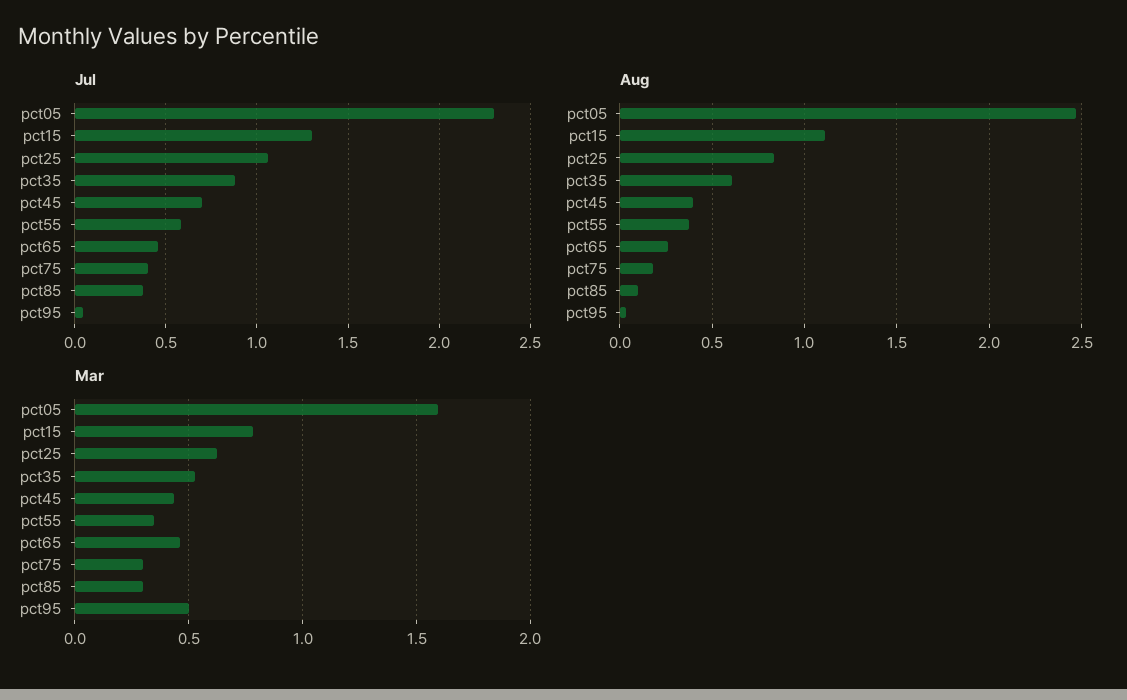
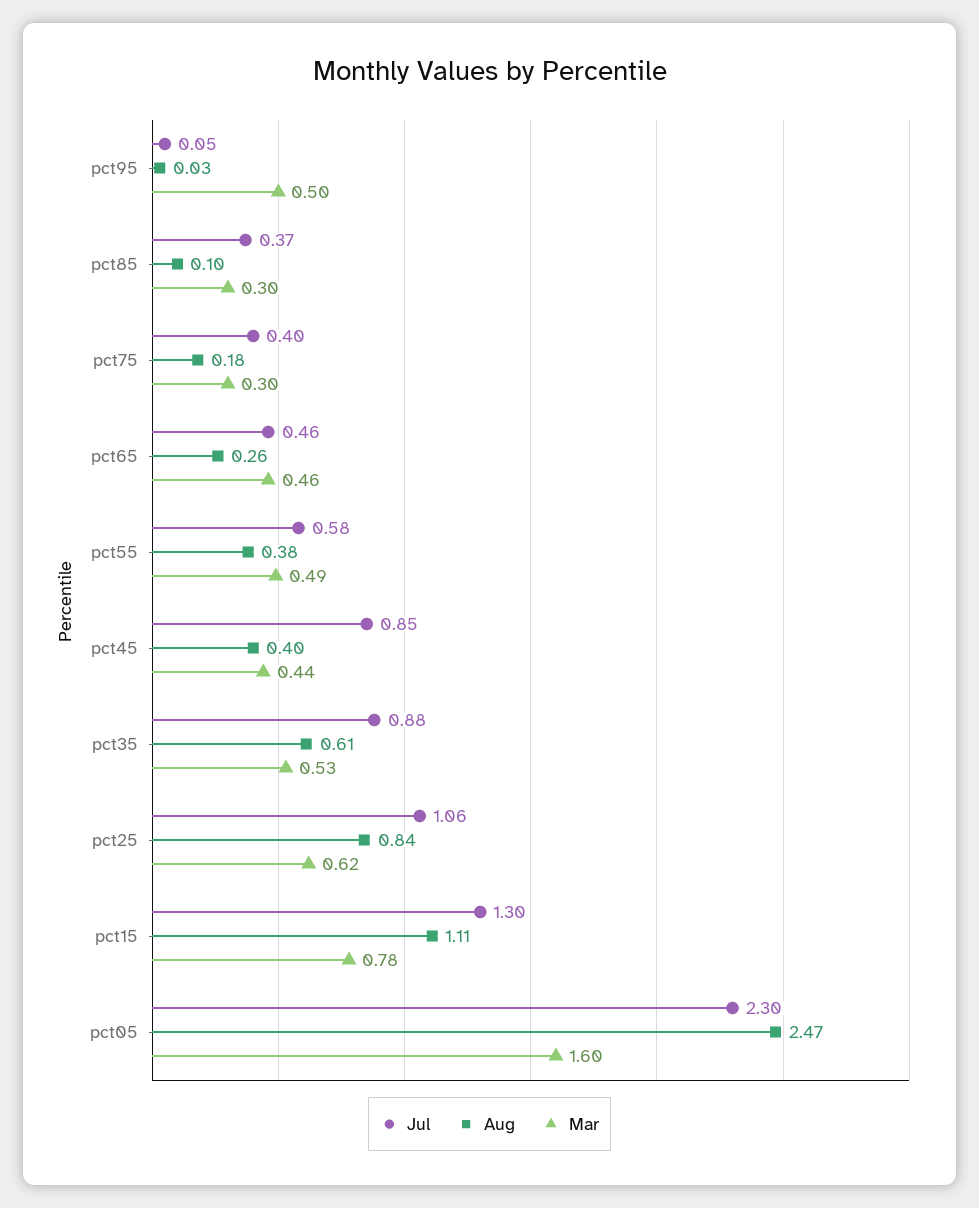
  {
    "Jul": {
      "pct05": 2.3,
      "pct15": 1.3,
      "pct25": 1.06,
      "pct35": 0.88,
-     "pct45": 0.7,
+     "pct45": 0.85,
      "pct55": 0.58,
      "pct65": 0.46,
      "pct75": 0.4,
      "pct85": 0.37,
      "pct95": 0.05
    },
    "Aug": {
      "pct05": 2.47,
      "pct15": 1.11,
      "pct25": 0.84,
      "pct35": 0.61,
      "pct45": 0.4,
      "pct55": 0.38,
      "pct65": 0.26,
      "pct75": 0.18,
      "pct85": 0.1,
      "pct95": 0.03
    },
    "Mar": {
      "pct05": 1.6,
      "pct15": 0.78,
      "pct25": 0.62,
      "pct35": 0.53,
      "pct45": 0.44,
-     "pct55": 0.35,
+     "pct55": 0.49,
      "pct65": 0.46,
      "pct75": 0.3,
      "pct85": 0.3,
      "pct95": 0.5
    }
  }

